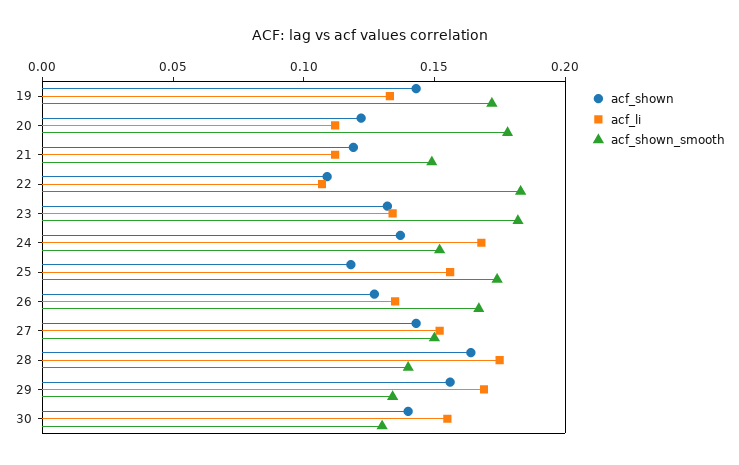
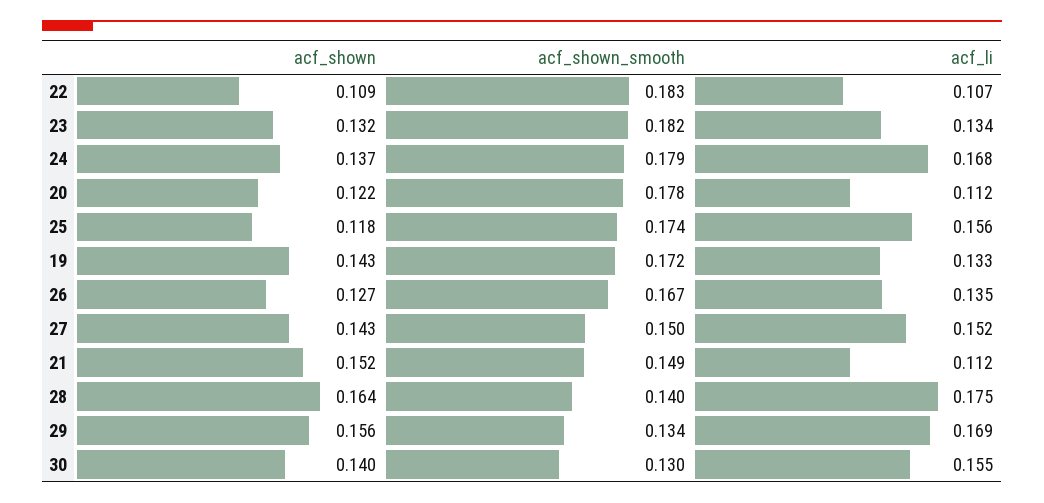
  {
    "acf_shown": {
      "19": 0.143,
      "20": 0.122,
-     "21": 0.12,
+     "21": 0.152,
      "22": 0.109,
      "23": 0.132,
      "24": 0.137,
      "25": 0.118,
      "26": 0.127,
      "27": 0.143,
      "28": 0.164,
      "29": 0.156,
      "30": 0.14
    },
    "acf_li": {
      "19": 0.133,
      "20": 0.112,
      "21": 0.112,
      "22": 0.107,
      "23": 0.134,
      "24": 0.168,
      "25": 0.156,
      "26": 0.135,
      "27": 0.152,
      "28": 0.175,
      "29": 0.169,
      "30": 0.155
    },
    "acf_shown_smooth": {
      "19": 0.172,
      "20": 0.178,
      "21": 0.149,
      "22": 0.183,
      "23": 0.182,
-     "24": 0.15,
+     "24": 0.179,
      "25": 0.174,
      "26": 0.167,
      "27": 0.15,
      "28": 0.14,
      "29": 0.134,
      "30": 0.13
    }
  }

